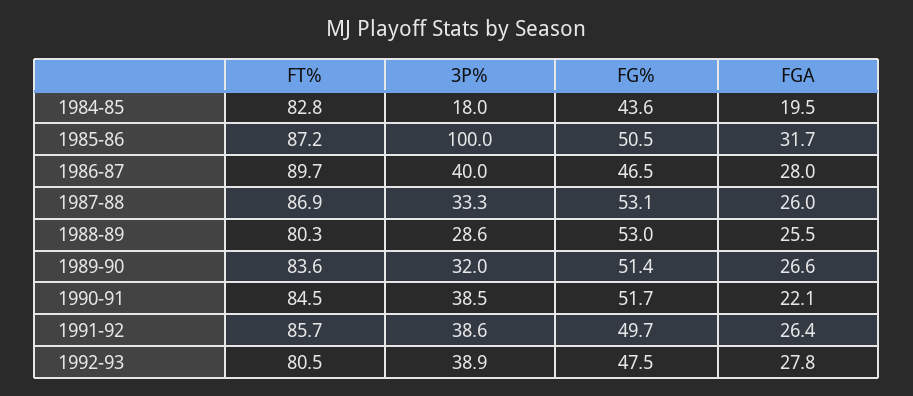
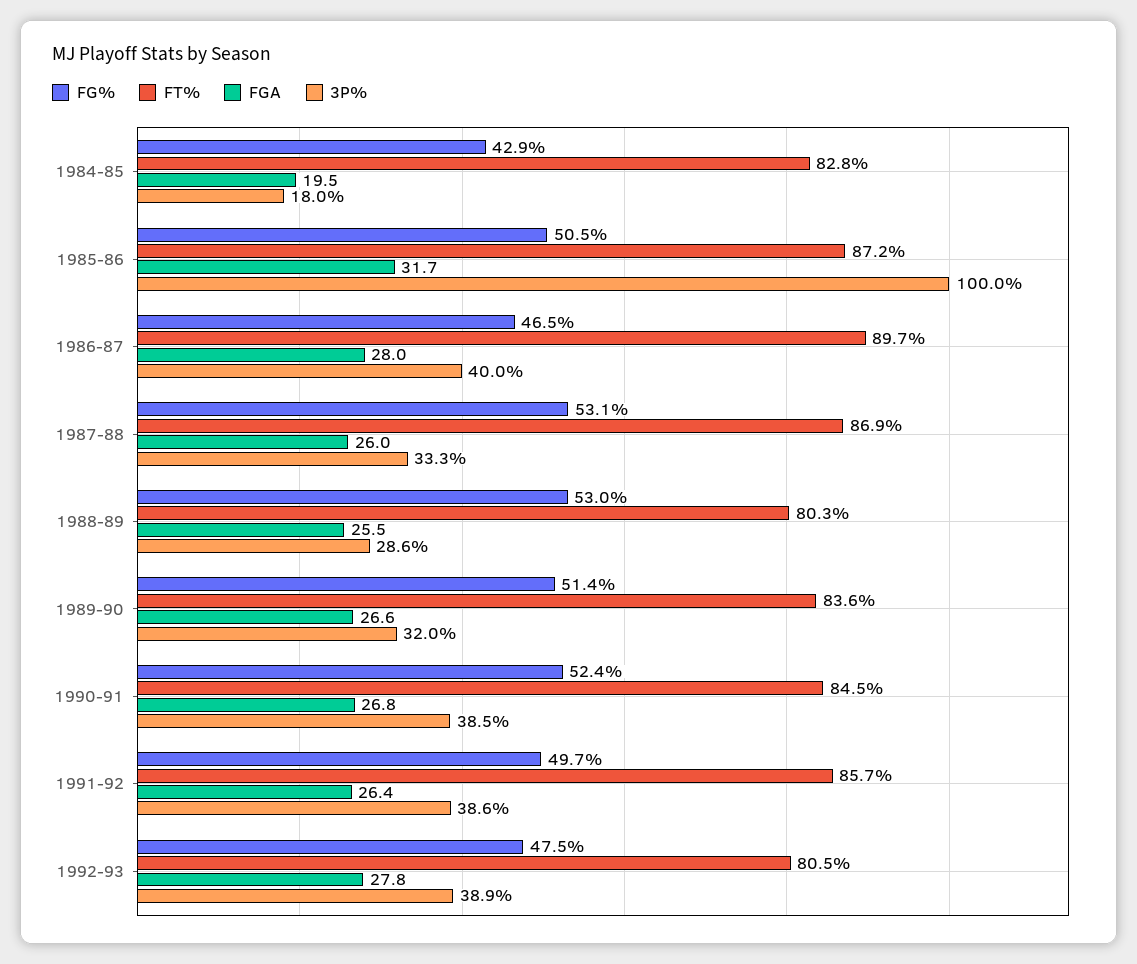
  {
    "FT%": {
      "1984-85": 82.8,
      "1985-86": 87.2,
      "1986-87": 89.7,
      "1987-88": 86.9,
      "1988-89": 80.3,
      "1989-90": 83.6,
      "1990-91": 84.5,
      "1991-92": 85.7,
      "1992-93": 80.5
    },
    "3P%": {
      "1984-85": 18,
      "1985-86": 100,
      "1986-87": 40,
      "1987-88": 33.3,
      "1988-89": 28.6,
      "1989-90": 32,
      "1990-91": 38.5,
      "1991-92": 38.6,
      "1992-93": 38.9
    },
    "FG%": {
-     "1984-85": 43.6,
+     "1984-85": 42.9,
      "1985-86": 50.5,
      "1986-87": 46.5,
      "1987-88": 53.1,
      "1988-89": 53,
      "1989-90": 51.4,
-     "1990-91": 51.7,
+     "1990-91": 52.4,
      "1991-92": 49.7,
      "1992-93": 47.5
    },
    "FGA": {
      "1984-85": 19.5,
      "1985-86": 31.7,
      "1986-87": 28,
      "1987-88": 26,
      "1988-89": 25.5,
      "1989-90": 26.6,
-     "1990-91": 22.1,
+     "1990-91": 26.8,
      "1991-92": 26.4,
      "1992-93": 27.8
    }
  }

